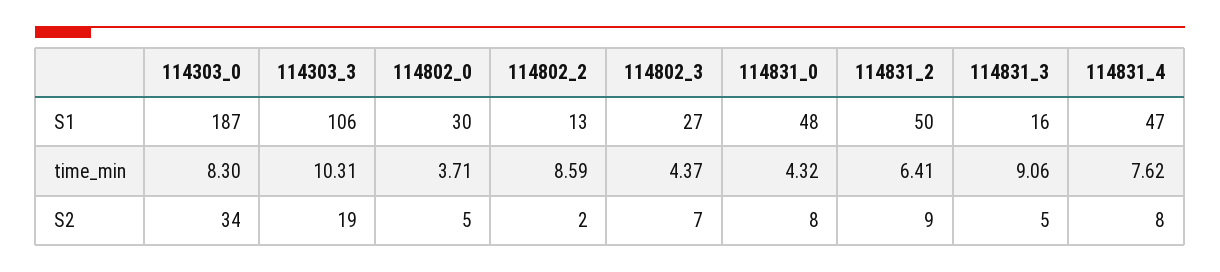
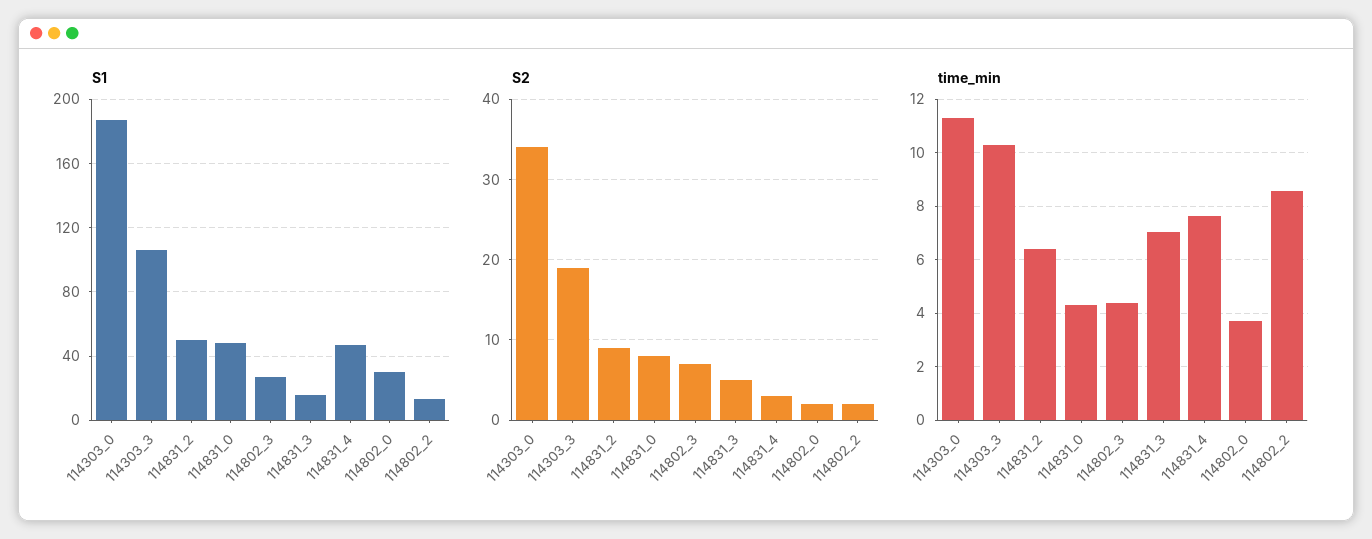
  {
    "S1": {
      "114303_0": 187,
      "114303_3": 106,
      "114802_0": 30,
      "114802_2": 13,
      "114802_3": 27,
      "114831_0": 48,
      "114831_2": 50,
      "114831_3": 16,
      "114831_4": 47
    },
    "time_min": {
-     "114303_0": 8.3,
+     "114303_0": 11.25,
      "114303_3": 10.31,
      "114802_0": 3.71,
      "114802_2": 8.59,
      "114802_3": 4.37,
      "114831_0": 4.32,
      "114831_2": 6.41,
-     "114831_3": 9.06,
+     "114831_3": 7,
      "114831_4": 7.62
    },
    "S2": {
      "114303_0": 34,
      "114303_3": 19,
-     "114802_0": 5,
+     "114802_0": 2,
      "114802_2": 2,
      "114802_3": 7,
      "114831_0": 8,
      "114831_2": 9,
      "114831_3": 5,
-     "114831_4": 8
+     "114831_4": 3
    }
  }

